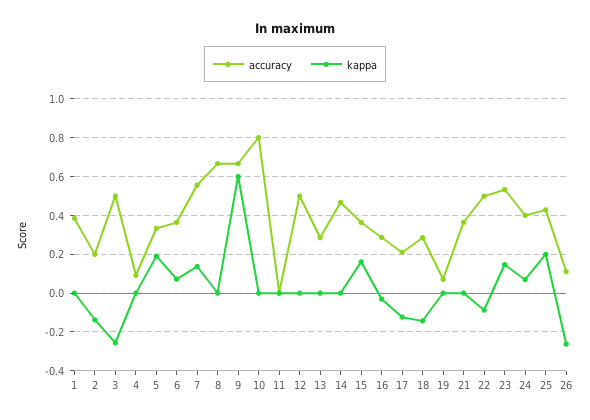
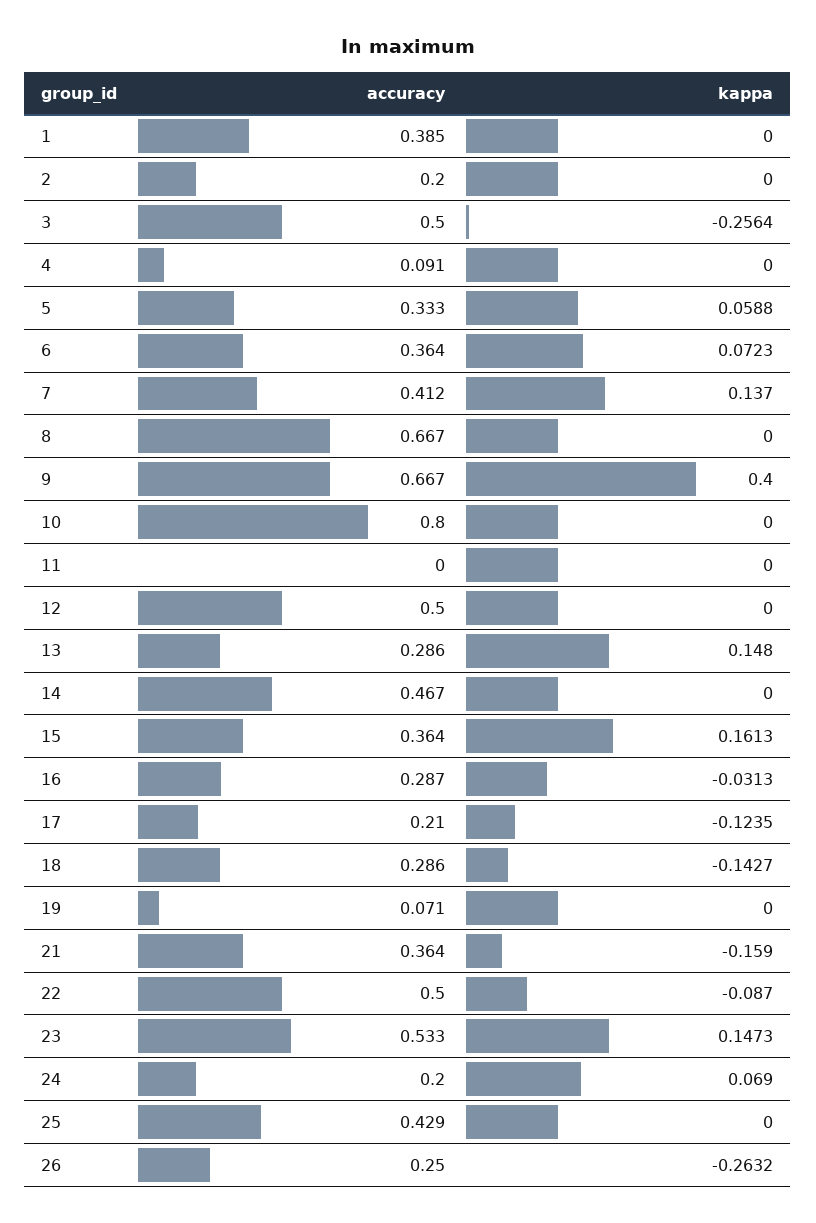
  {
    "accuracy": {
      "1": 0.385,
      "2": 0.2,
      "3": 0.5,
      "4": 0.091,
      "5": 0.333,
      "6": 0.364,
-     "7": 0.55,
+     "7": 0.412,
      "8": 0.667,
      "9": 0.667,
      "10": 0.8,
      "11": 0,
      "12": 0.5,
      "13": 0.286,
      "14": 0.467,
      "15": 0.364,
      "16": 0.287,
      "17": 0.21,
      "18": 0.286,
      "19": 0.071,
      "21": 0.364,
      "22": 0.5,
      "23": 0.533,
-     "24": 0.4,
+     "24": 0.2,
      "25": 0.429,
-     "26": 0.1
+     "26": 0.25
    },
    "kappa": {
      "1": 0,
-     "2": -0.15,
+     "2": 0,
      "3": -0.2564,
      "4": 0,
-     "5": 0.2,
+     "5": 0.0588,
      "6": 0.0723,
      "7": 0.137,
      "8": 0,
-     "9": 0.6,
+     "9": 0.4,
      "10": 0,
      "11": 0,
      "12": 0,
-     "13": 0,
+     "13": 0.148,
      "14": 0,
      "15": 0.1613,
      "16": -0.0313,
      "17": -0.1235,
      "18": -0.1427,
      "19": 0,
-     "21": 0,
+     "21": -0.159,
      "22": -0.087,
      "23": 0.1473,
      "24": 0.069,
-     "25": 0.2,
+     "25": 0,
      "26": -0.2632
    }
  }

